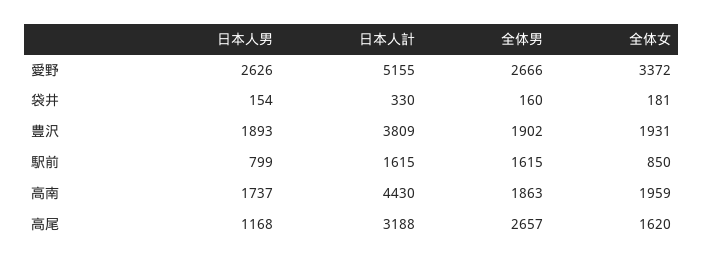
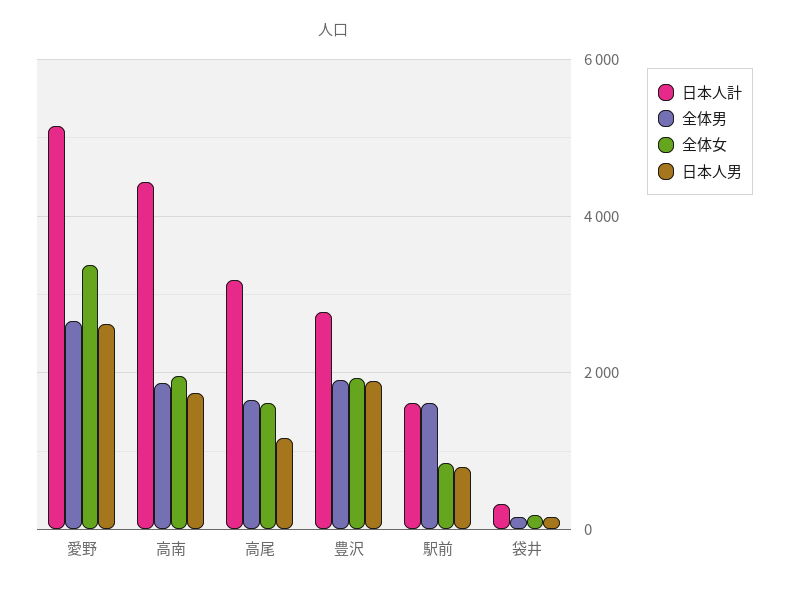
  {
    "日本人男": {
      "愛野": 2626,
      "袋井": 154,
      "豊沢": 1893,
      "駅前": 799,
      "高南": 1737,
      "高尾": 1168
    },
    "日本人計": {
      "愛野": 5155,
      "袋井": 330,
-     "豊沢": 3809,
+     "豊沢": 2800,
      "駅前": 1615,
      "高南": 4430,
      "高尾": 3188
    },
    "全体男": {
      "愛野": 2666,
      "袋井": 160,
      "豊沢": 1902,
      "駅前": 1615,
      "高南": 1863,
-     "高尾": 2657
+     "高尾": 1600
    },
    "全体女": {
      "愛野": 3372,
      "袋井": 181,
      "豊沢": 1931,
      "駅前": 850,
      "高南": 1959,
      "高尾": 1620
    }
  }

